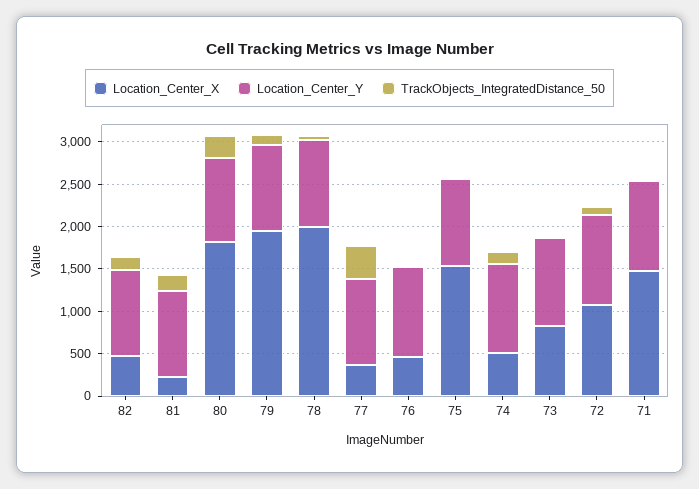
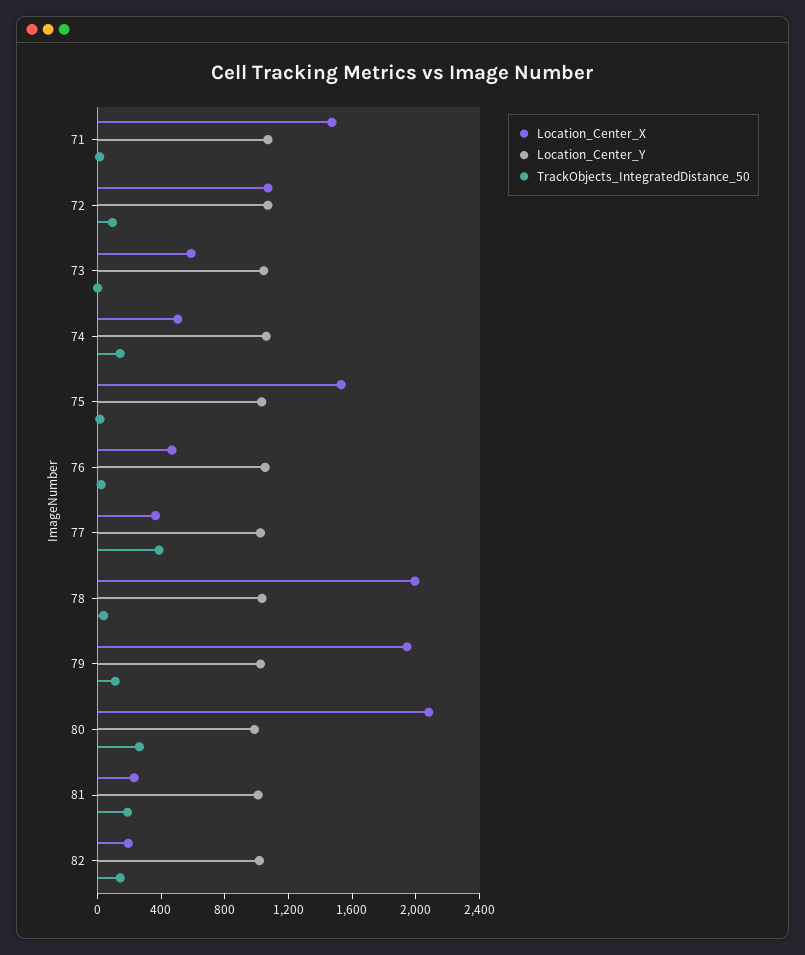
  {
    "Location_Center_X": {
-     "82": 500,
+     "82": 200,
      "81": 200,
-     "80": 1800,
+     "80": 2100,
      "79": 1900,
      "78": 2000,
      "77": 400,
      "76": 500,
      "75": 1500,
      "74": 500,
-     "73": 800,
+     "73": 600,
      "72": 1100,
      "71": 1500
    },
    "Location_Center_Y": {
      "82": 1000,
      "81": 1000,
      "80": 1000,
      "79": 1000,
      "78": 1000,
      "77": 1000,
      "76": 1100,
      "75": 1000,
      "74": 1100,
      "73": 1000,
      "72": 1100,
      "71": 1100
    },
    "TrackObjects_IntegratedDistance_50": {
      "82": 100,
      "81": 200,
      "80": 300,
      "79": 100,
      "78": 0,
      "77": 400,
      "76": 0,
      "75": 0,
      "74": 100,
      "73": 0,
      "72": 100,
      "71": 0
    }
  }

